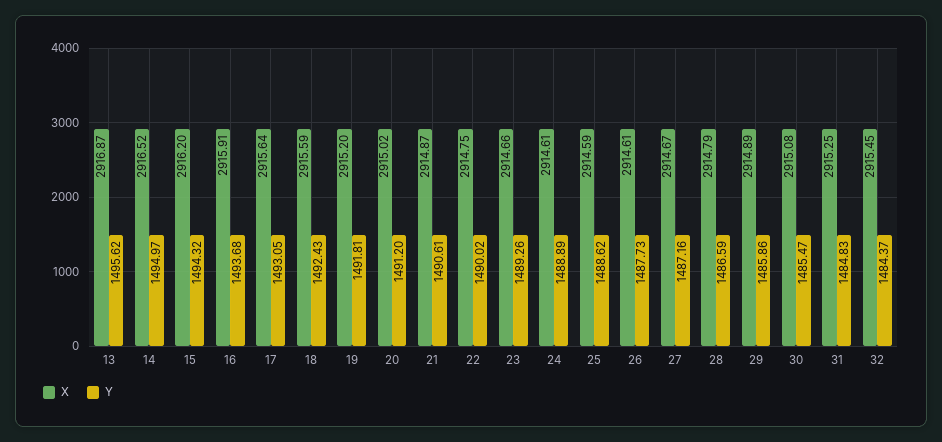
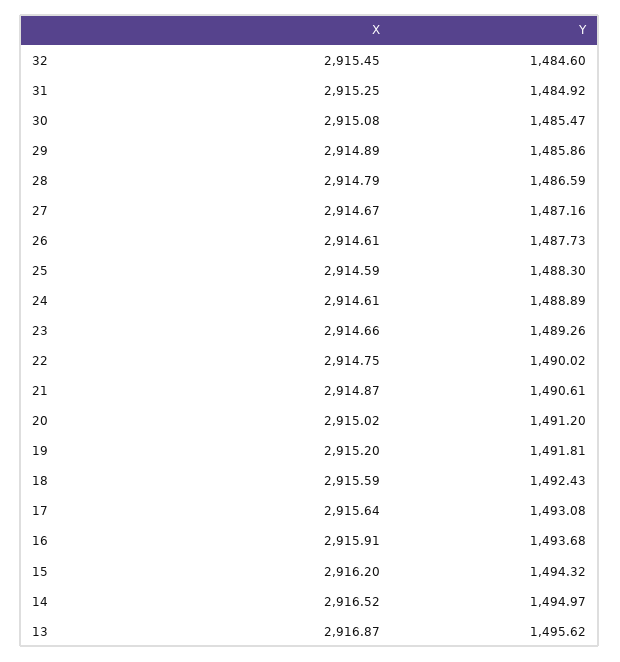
  {
    "X": {
      "13": 2916.87,
      "14": 2916.52,
      "15": 2916.2,
      "16": 2915.91,
      "17": 2915.64,
      "18": 2915.59,
      "19": 2915.2,
      "20": 2915.02,
      "21": 2914.87,
      "22": 2914.75,
      "23": 2914.66,
      "24": 2914.61,
      "25": 2914.59,
      "26": 2914.61,
      "27": 2914.67,
      "28": 2914.79,
      "29": 2914.89,
      "30": 2915.08,
      "31": 2915.25,
      "32": 2915.45
    },
    "Y": {
      "13": 1495.62,
      "14": 1494.97,
      "15": 1494.32,
      "16": 1493.68,
-     "17": 1493.05,
+     "17": 1493.08,
      "18": 1492.43,
      "19": 1491.81,
      "20": 1491.2,
      "21": 1490.61,
      "22": 1490.02,
      "23": 1489.26,
      "24": 1488.89,
-     "25": 1488.62,
+     "25": 1488.3,
      "26": 1487.73,
      "27": 1487.16,
      "28": 1486.59,
      "29": 1485.86,
      "30": 1485.47,
-     "31": 1484.83,
+     "31": 1484.92,
-     "32": 1484.37
+     "32": 1484.6
    }
  }

